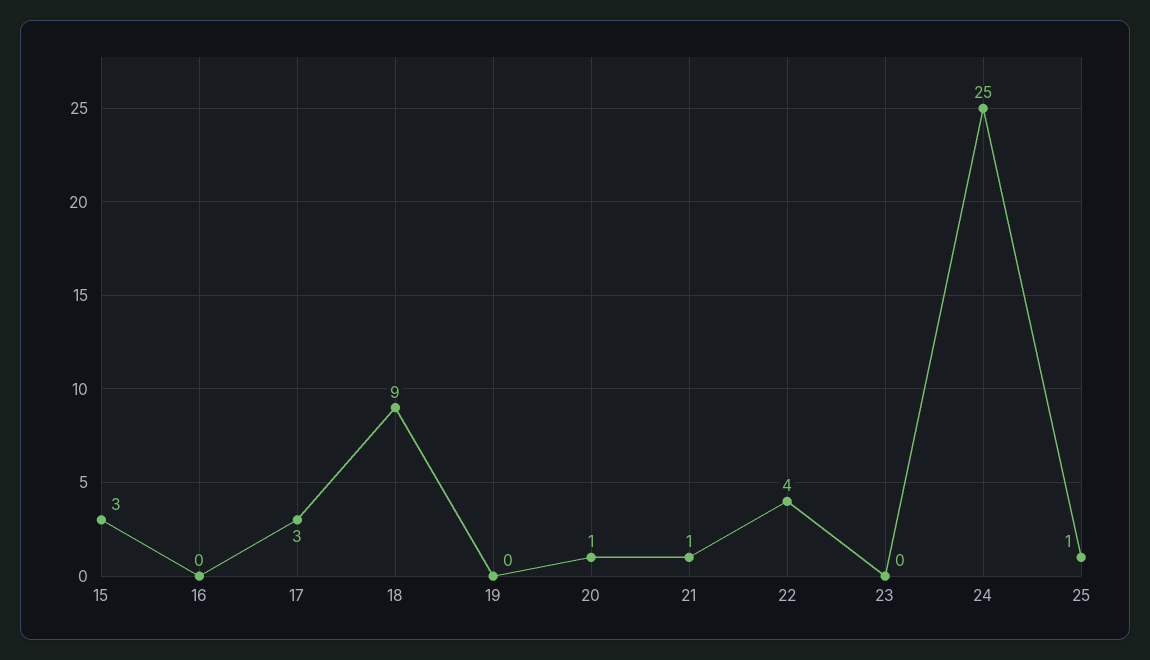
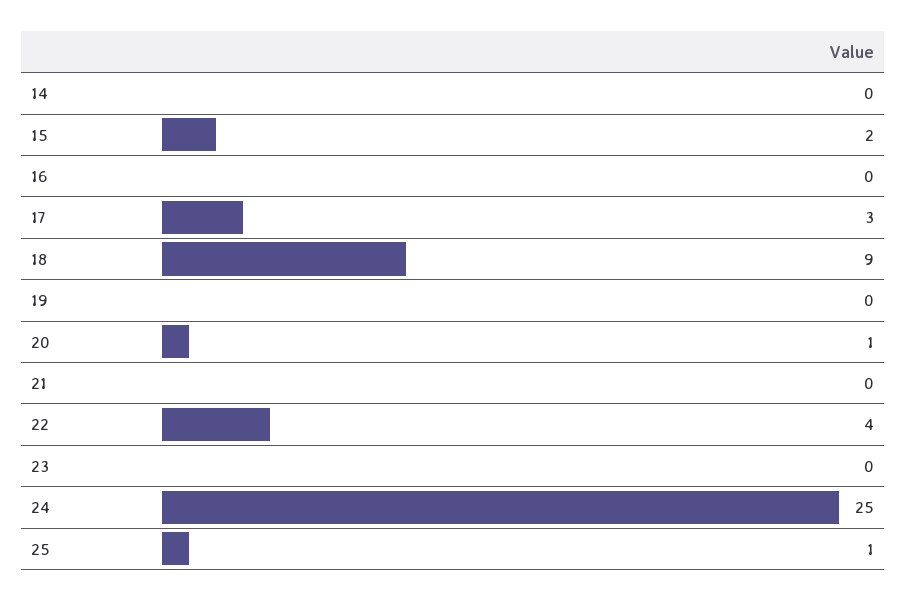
  {
-   "15": 3,
+   "15": 2,
    "16": 0,
    "17": 3,
    "18": 9,
    "19": 0,
    "20": 1,
-   "21": 1,
+   "21": 0,
    "22": 4,
    "23": 0,
    "24": 25,
-   "25": 1
+   "25": 1,
+   "14": 0
  }

